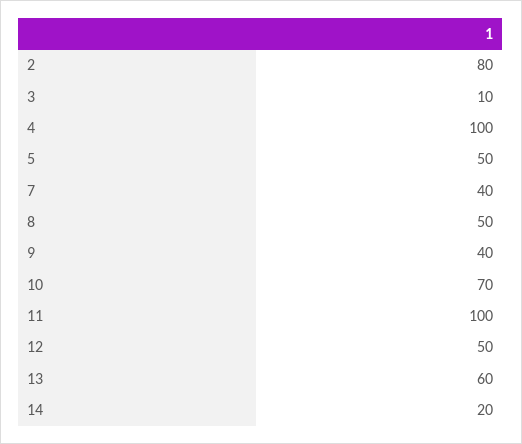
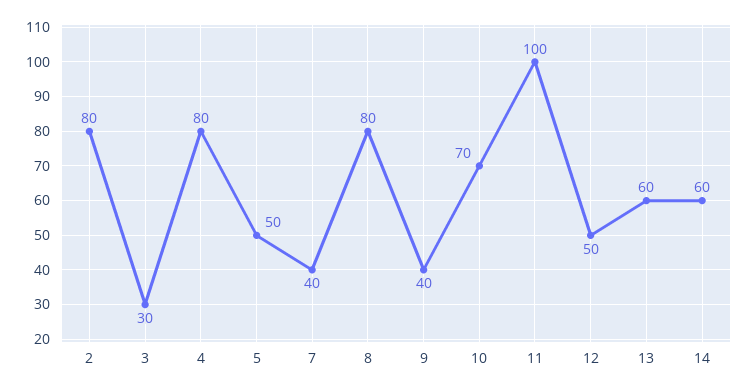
  {
    "2": 80,
-   "3": 10,
+   "3": 30,
-   "4": 100,
+   "4": 80,
    "5": 50,
    "7": 40,
-   "8": 50,
+   "8": 80,
    "9": 40,
    "10": 70,
    "11": 100,
    "12": 50,
    "13": 60,
-   "14": 20
+   "14": 60
  }

